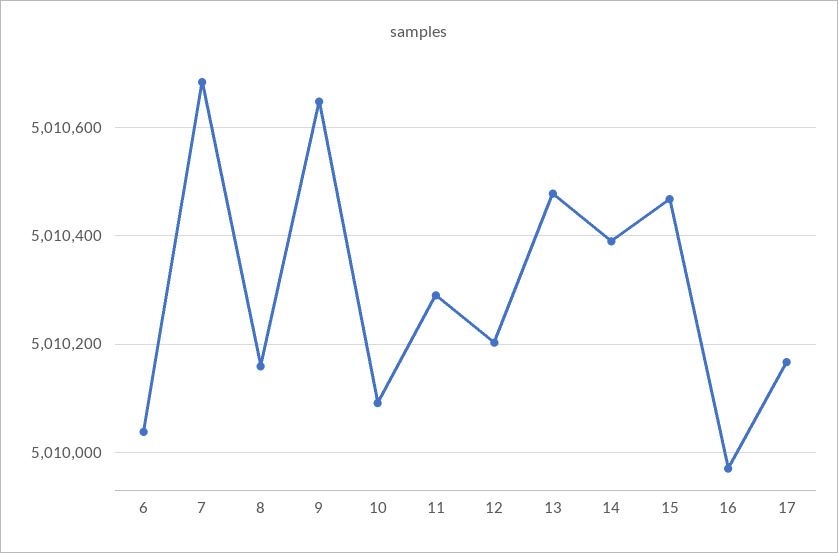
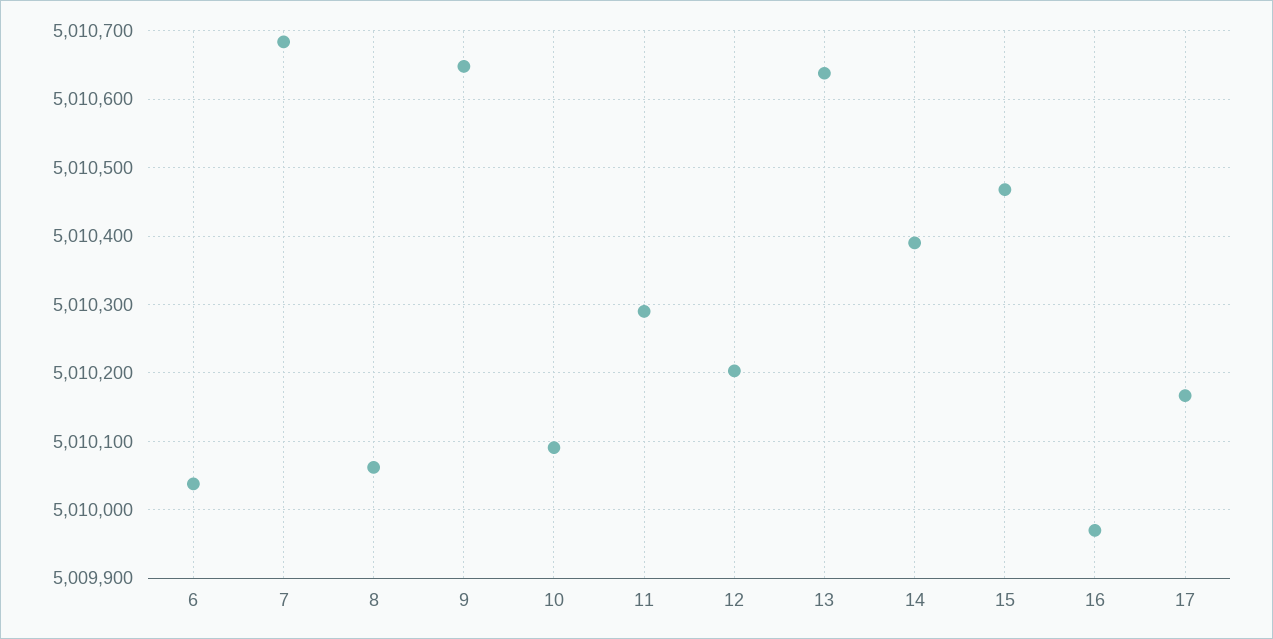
  {
    "6": 5010040,
    "7": 5010680,
-   "8": 5010160,
+   "8": 5010060,
    "9": 5010650,
    "10": 5010090,
    "11": 5010290,
    "12": 5010200,
-   "13": 5010480,
+   "13": 5010640,
    "14": 5010390,
    "15": 5010470,
    "16": 5009970,
    "17": 5010170
  }

